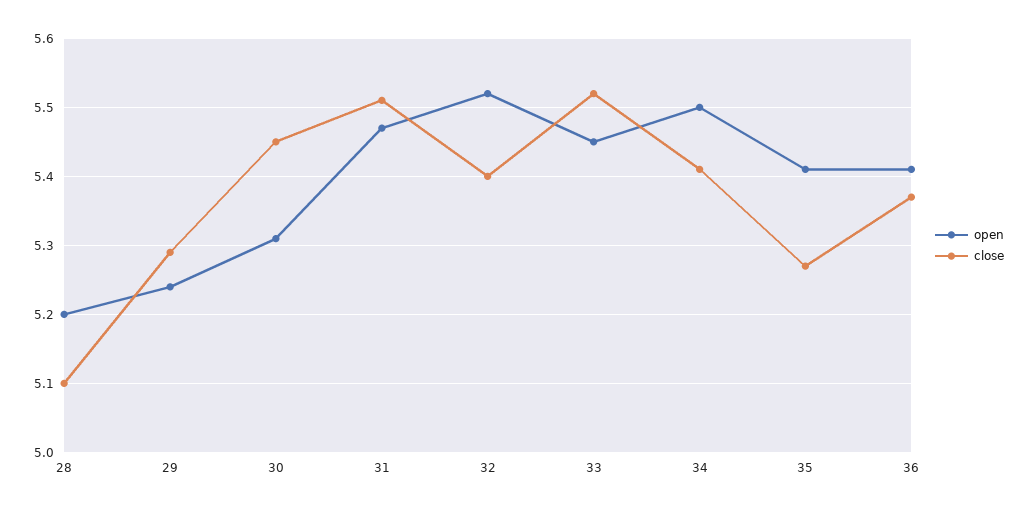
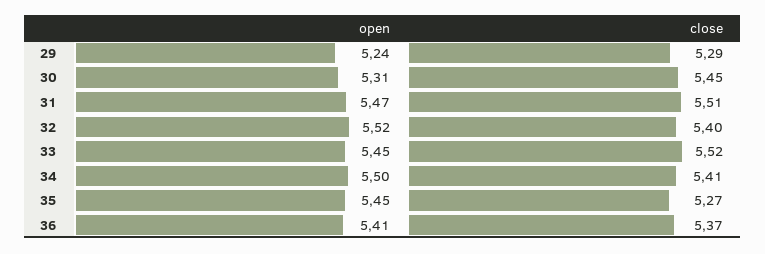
  {
    "open": {
-     "28": 5.2,
      "29": 5.24,
      "30": 5.31,
      "31": 5.47,
      "32": 5.52,
      "33": 5.45,
      "34": 5.5,
-     "35": 5.41,
+     "35": 5.45,
      "36": 5.41
    },
    "close": {
-     "28": 5.1,
      "29": 5.29,
      "30": 5.45,
      "31": 5.51,
      "32": 5.4,
      "33": 5.52,
      "34": 5.41,
      "35": 5.27,
      "36": 5.37
    }
  }

